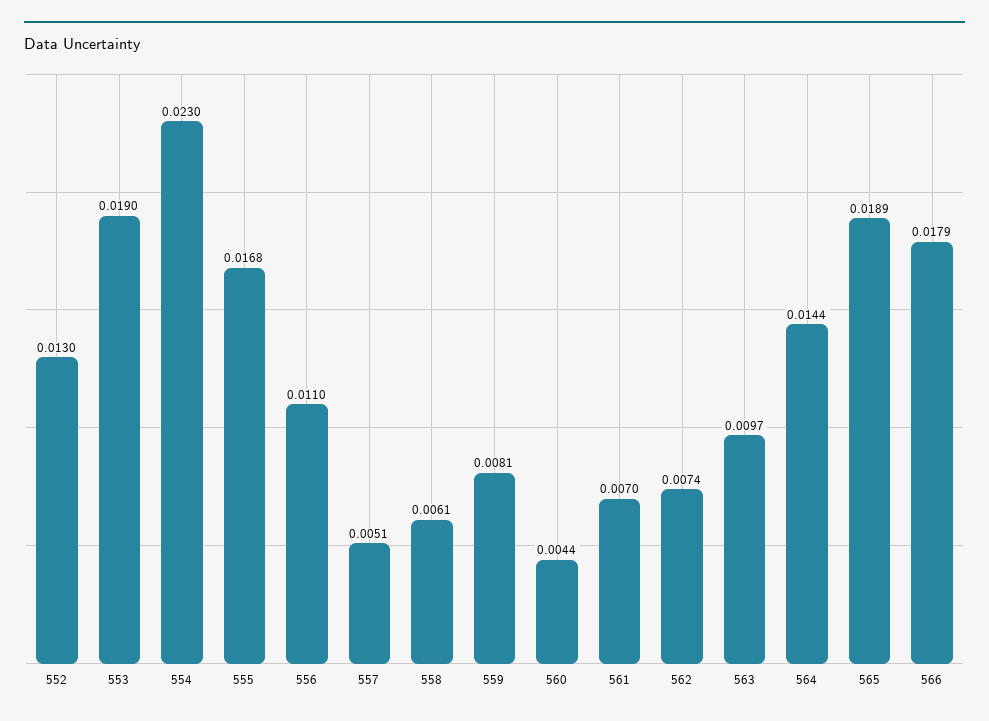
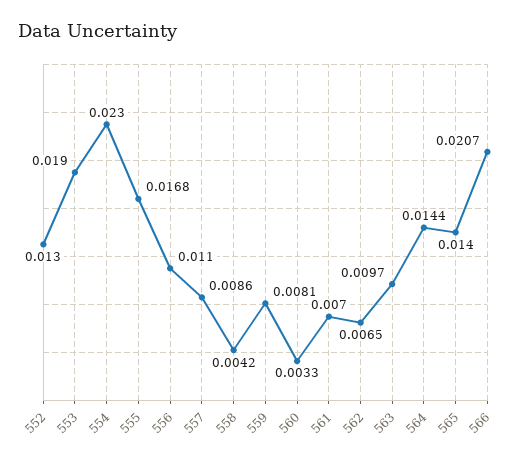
  {
    "552": 0.013,
    "553": 0.019,
    "554": 0.023,
    "555": 0.0168,
    "556": 0.011,
-   "557": 0.0051,
+   "557": 0.0086,
-   "558": 0.0061,
+   "558": 0.0042,
    "559": 0.0081,
-   "560": 0.0044,
+   "560": 0.0033,
    "561": 0.007,
-   "562": 0.0074,
+   "562": 0.0065,
    "563": 0.0097,
    "564": 0.0144,
-   "565": 0.0189,
+   "565": 0.014,
-   "566": 0.0179
+   "566": 0.0207
  }

